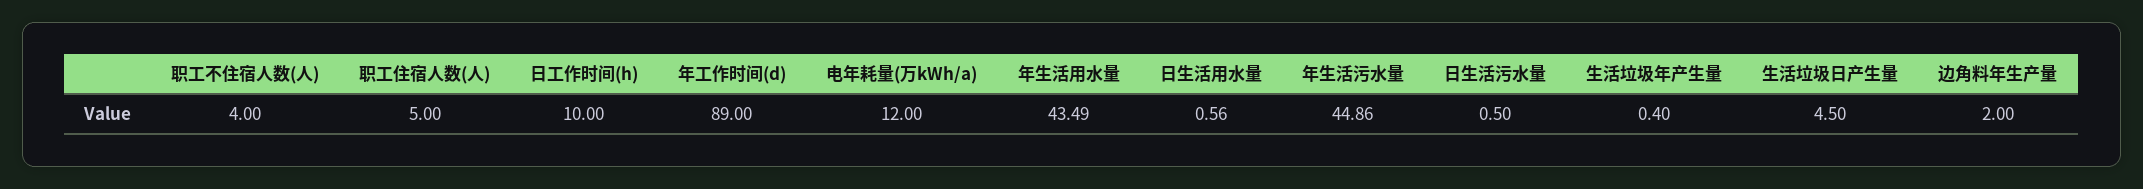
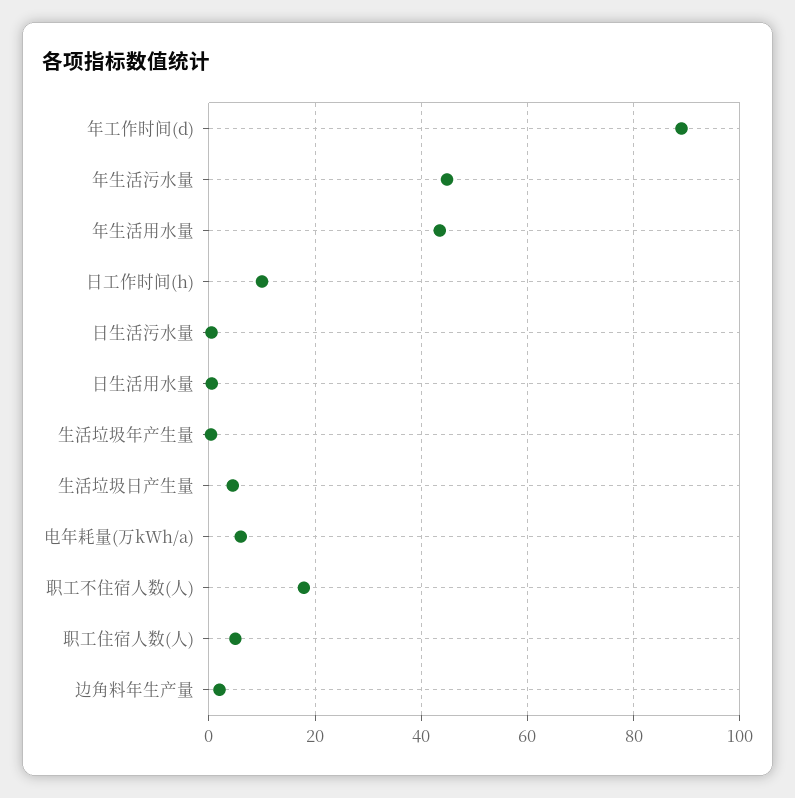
  {
-   "职工不住宿人数(人)": 4,
+   "职工不住宿人数(人)": 18,
    "职工住宿人数(人)": 5,
    "日工作时间(h)": 10,
    "年工作时间(d)": 89,
-   "电年耗量(万kWh/a)": 12,
+   "电年耗量(万kWh/a)": 6,
    "年生活用水量": 43.49,
    "日生活用水量": 0.56,
    "年生活污水量": 44.86,
    "日生活污水量": 0.5,
    "生活垃圾年产生量": 0.4,
    "生活垃圾日产生量": 4.5,
    "边角料年生产量": 2
  }

